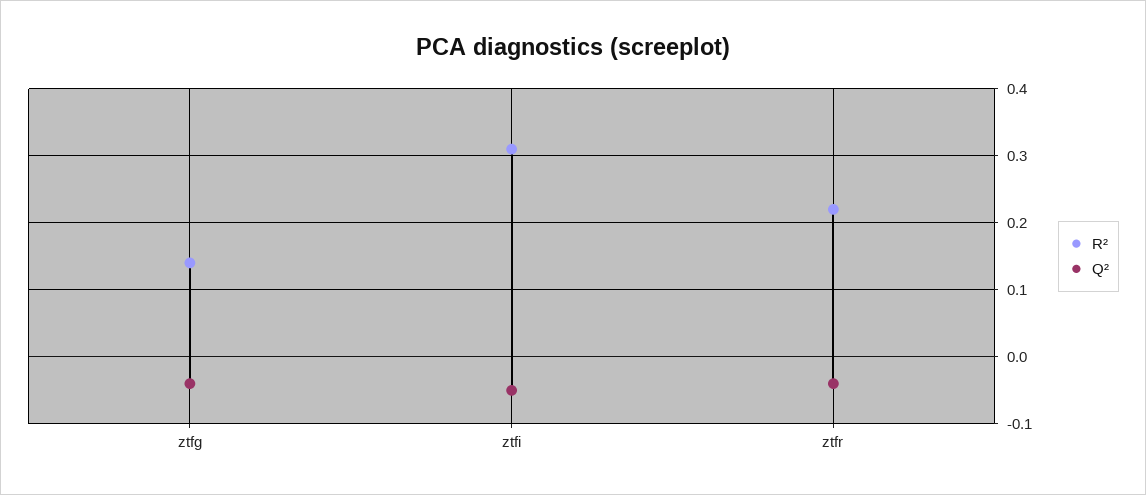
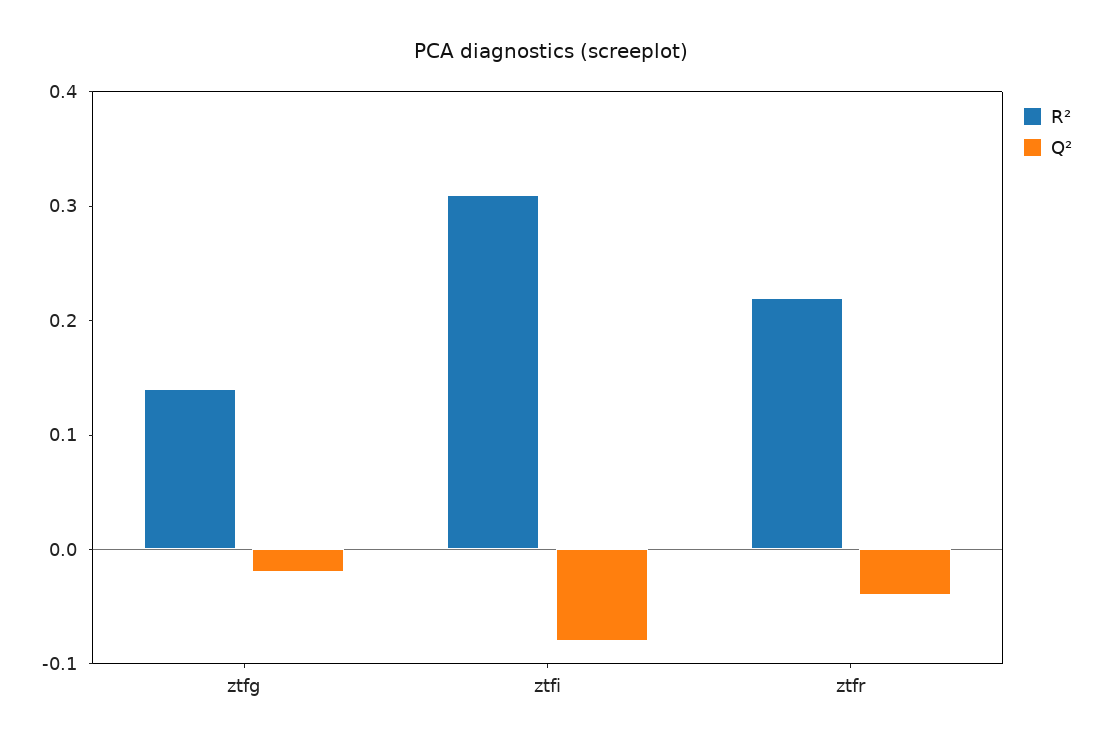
  {
    "R²": {
      "ztfg": 0.14,
      "ztfi": 0.31,
      "ztfr": 0.22
    },
    "Q²": {
-     "ztfg": -0.04,
+     "ztfg": -0.02,
-     "ztfi": -0.05,
+     "ztfi": -0.08,
      "ztfr": -0.04
    }
  }

